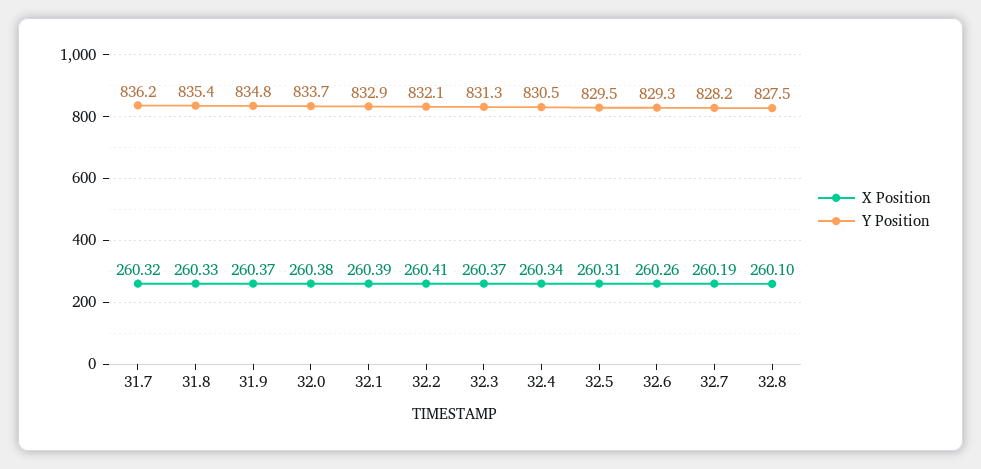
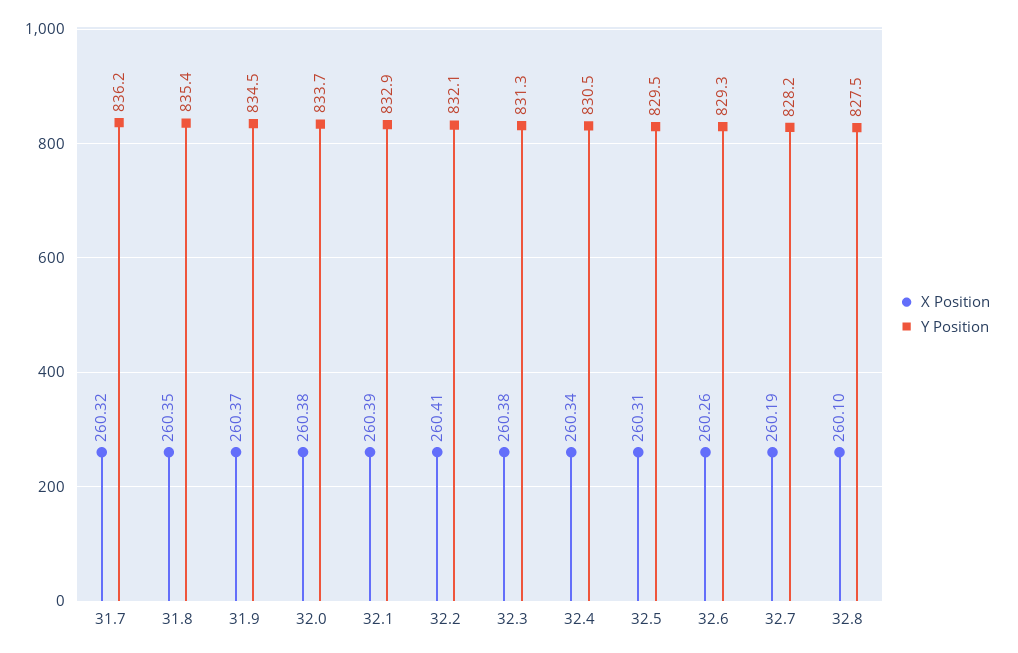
  {
    "X Position": {
      "31.7": 260.32,
-     "31.8": 260.33,
+     "31.8": 260.35,
      "31.9": 260.37,
      "32.0": 260.38,
      "32.1": 260.39,
      "32.2": 260.41,
-     "32.3": 260.37,
+     "32.3": 260.38,
      "32.4": 260.34,
      "32.5": 260.31,
      "32.6": 260.26,
      "32.7": 260.19,
      "32.8": 260.1
    },
    "Y Position": {
      "31.7": 836.2,
      "31.8": 835.4,
-     "31.9": 834.8,
+     "31.9": 834.5,
      "32.0": 833.7,
      "32.1": 832.9,
      "32.2": 832.1,
      "32.3": 831.3,
      "32.4": 830.5,
      "32.5": 829.5,
      "32.6": 829.3,
      "32.7": 828.2,
      "32.8": 827.5
    }
  }

